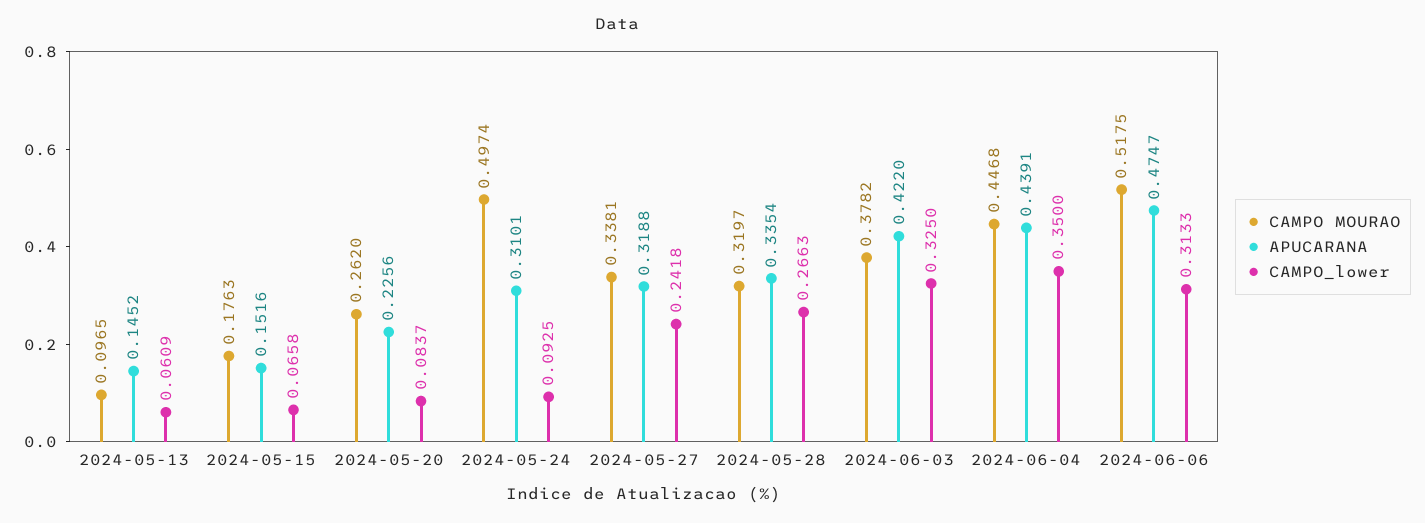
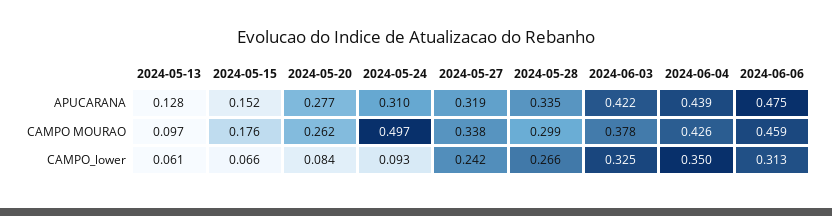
  {
    "CAMPO MOURAO": {
      "2024-05-13": 0.0965,
      "2024-05-15": 0.1763,
      "2024-05-20": 0.262,
      "2024-05-24": 0.4974,
      "2024-05-27": 0.3381,
-     "2024-05-28": 0.3197,
+     "2024-05-28": 0.299,
      "2024-06-03": 0.3782,
-     "2024-06-04": 0.4468,
+     "2024-06-04": 0.426,
-     "2024-06-06": 0.5175
+     "2024-06-06": 0.459
    },
    "APUCARANA": {
-     "2024-05-13": 0.1452,
+     "2024-05-13": 0.128,
      "2024-05-15": 0.1516,
-     "2024-05-20": 0.2256,
+     "2024-05-20": 0.277,
      "2024-05-24": 0.3101,
      "2024-05-27": 0.3188,
      "2024-05-28": 0.3354,
      "2024-06-03": 0.422,
      "2024-06-04": 0.4391,
      "2024-06-06": 0.4747
    },
    "CAMPO_lower": {
      "2024-05-13": 0.0609,
      "2024-05-15": 0.0658,
      "2024-05-20": 0.0837,
      "2024-05-24": 0.0925,
      "2024-05-27": 0.2418,
      "2024-05-28": 0.2663,
      "2024-06-03": 0.325,
      "2024-06-04": 0.35,
      "2024-06-06": 0.3133
    }
  }

